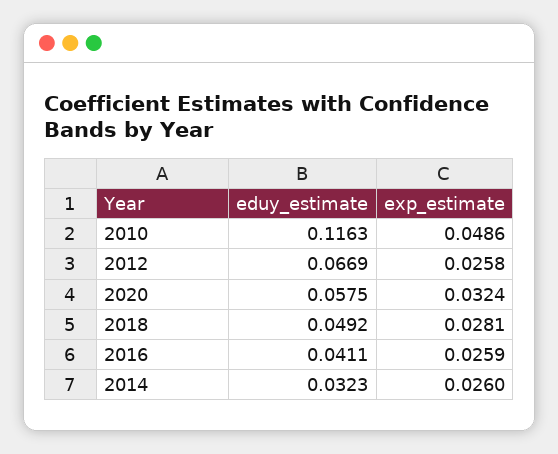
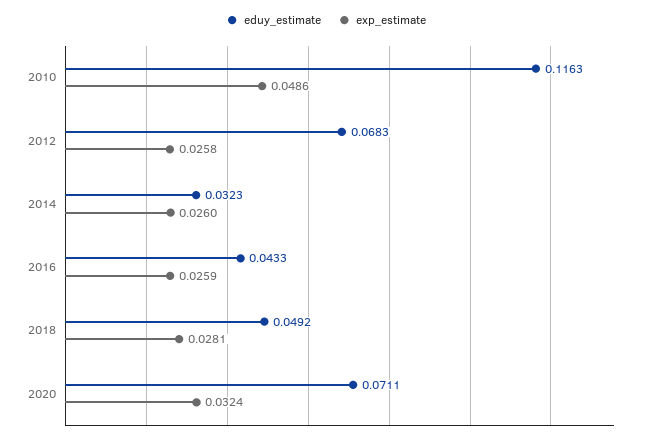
  {
    "eduy_estimate": {
      "2010": 0.1163,
-     "2012": 0.0669,
+     "2012": 0.0683,
-     "2020": 0.0575,
+     "2020": 0.0711,
      "2018": 0.0492,
-     "2016": 0.0411,
+     "2016": 0.0433,
      "2014": 0.0323
    },
    "exp_estimate": {
      "2010": 0.0486,
      "2012": 0.0258,
      "2020": 0.0324,
      "2018": 0.0281,
      "2016": 0.0259,
      "2014": 0.026
    }
  }

